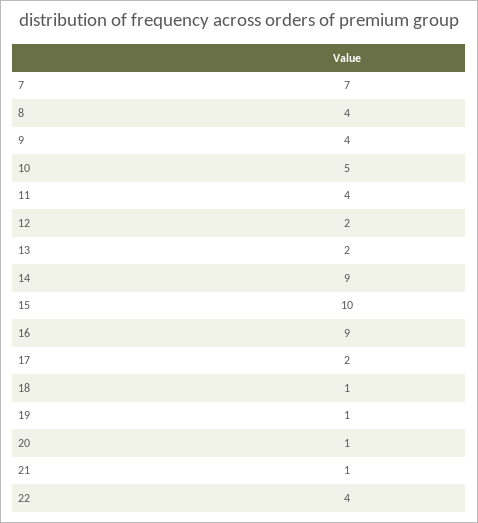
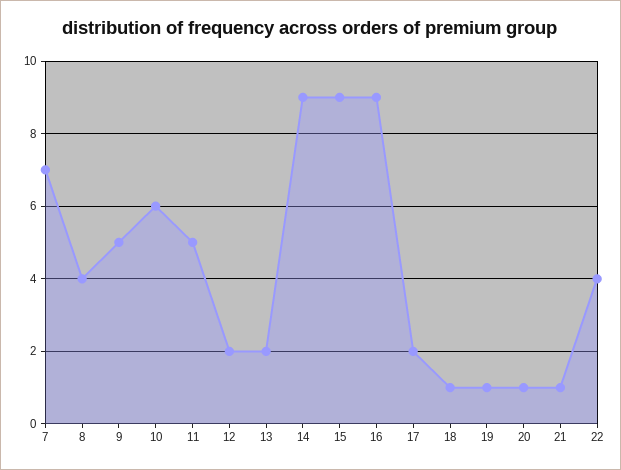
  {
    "7": 7,
    "8": 4,
-   "9": 4,
+   "9": 5,
-   "10": 5,
+   "10": 6,
-   "11": 4,
+   "11": 5,
    "12": 2,
    "13": 2,
    "14": 9,
-   "15": 10,
+   "15": 9,
    "16": 9,
    "17": 2,
    "18": 1,
    "19": 1,
    "20": 1,
    "21": 1,
    "22": 4
  }

